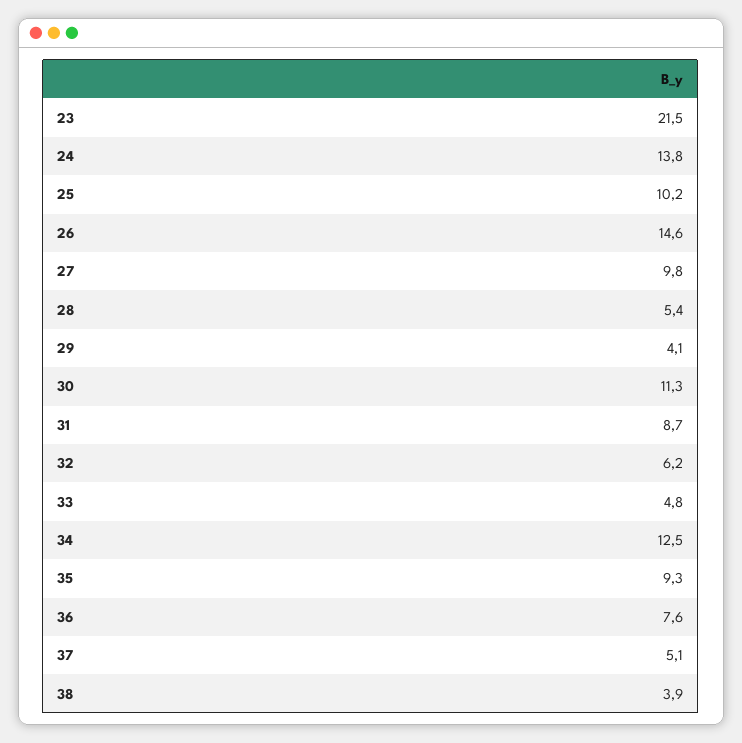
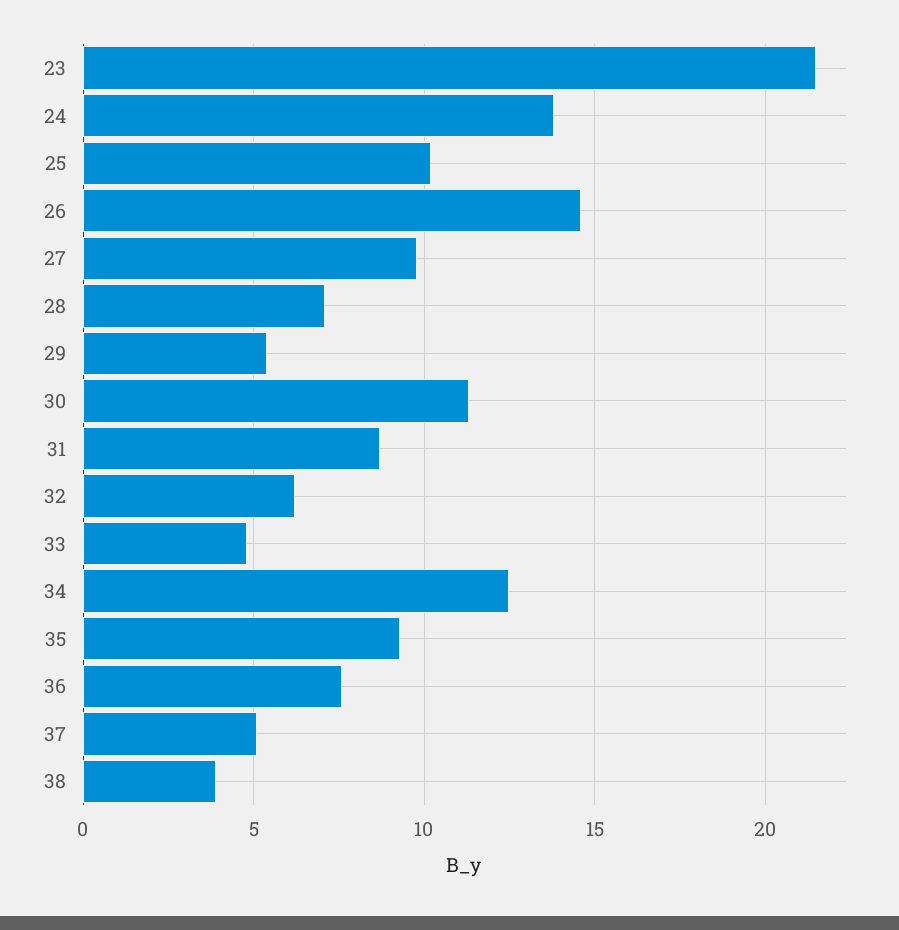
  {
    "23": 21.5,
    "24": 13.8,
    "25": 10.2,
    "26": 14.6,
    "27": 9.8,
-   "28": 5.4,
+   "28": 7,
-   "29": 4.1,
+   "29": 5.5,
    "30": 11.3,
    "31": 8.7,
    "32": 6.2,
    "33": 4.8,
    "34": 12.5,
    "35": 9.3,
    "36": 7.6,
    "37": 5.1,
    "38": 3.9
  }

